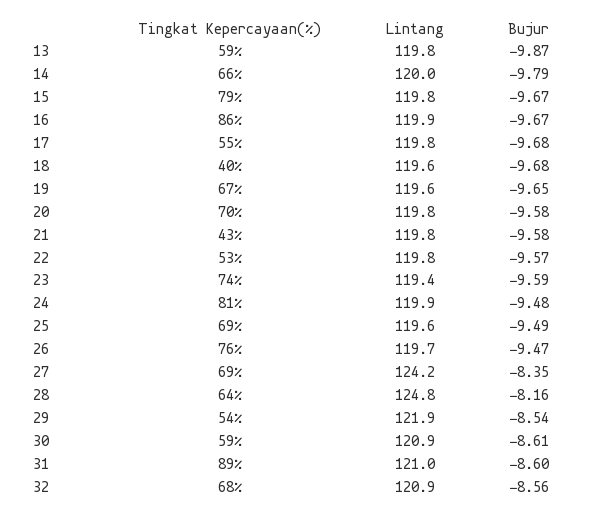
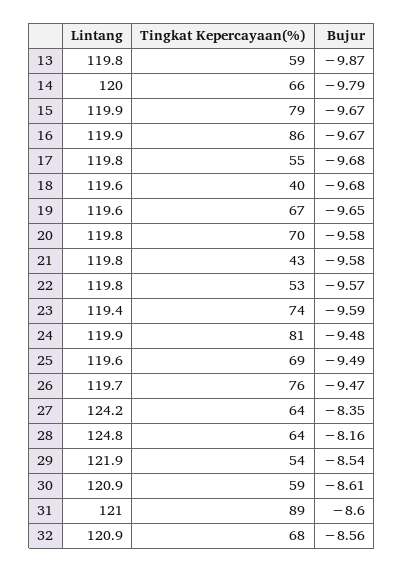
  {
    "Tingkat Kepercayaan(%)": {
      "13": 59,
      "14": 66,
      "15": 79,
      "16": 86,
      "17": 55,
      "18": 40,
      "19": 67,
      "20": 70,
      "21": 43,
      "22": 53,
      "23": 74,
      "24": 81,
      "25": 69,
      "26": 76,
-     "27": 69,
+     "27": 64,
      "28": 64,
      "29": 54,
      "30": 59,
      "31": 89,
      "32": 68
    },
    "Lintang": {
      "13": 119.8,
      "14": 120,
-     "15": 119.8,
+     "15": 119.9,
      "16": 119.9,
      "17": 119.8,
      "18": 119.6,
      "19": 119.6,
      "20": 119.8,
      "21": 119.8,
      "22": 119.8,
      "23": 119.4,
      "24": 119.9,
      "25": 119.6,
      "26": 119.7,
      "27": 124.2,
      "28": 124.8,
      "29": 121.9,
      "30": 120.9,
      "31": 121,
      "32": 120.9
    },
    "Bujur": {
      "13": -9.87,
      "14": -9.79,
      "15": -9.67,
      "16": -9.67,
      "17": -9.68,
      "18": -9.68,
      "19": -9.65,
      "20": -9.58,
      "21": -9.58,
      "22": -9.57,
      "23": -9.59,
      "24": -9.48,
      "25": -9.49,
      "26": -9.47,
      "27": -8.35,
      "28": -8.16,
      "29": -8.54,
      "30": -8.61,
      "31": -8.6,
      "32": -8.56
    }
  }

